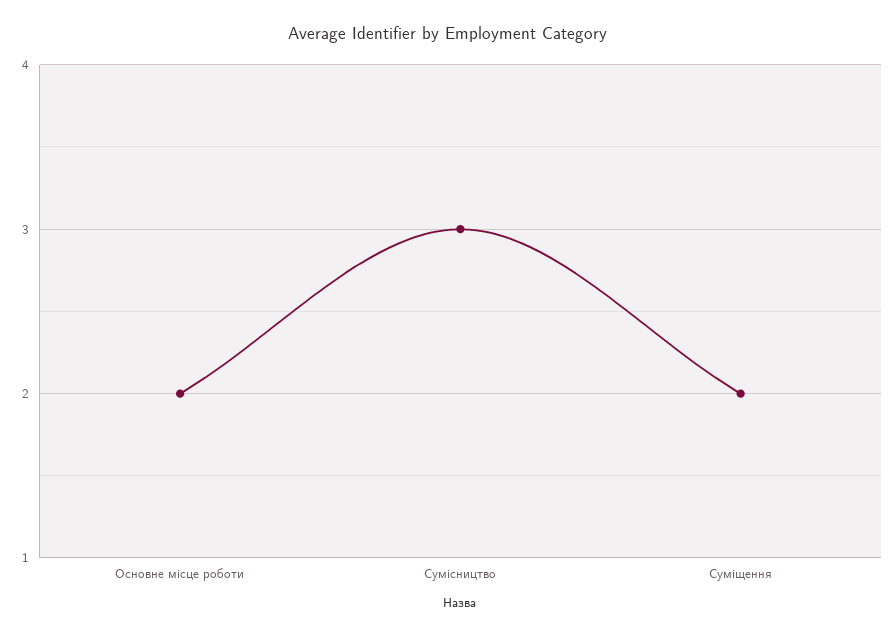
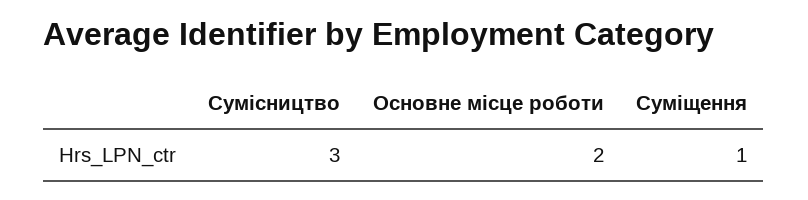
  {
    "Основне місце роботи": 2,
    "Сумісництво": 3,
-   "Суміщення": 2
+   "Суміщення": 1
  }

